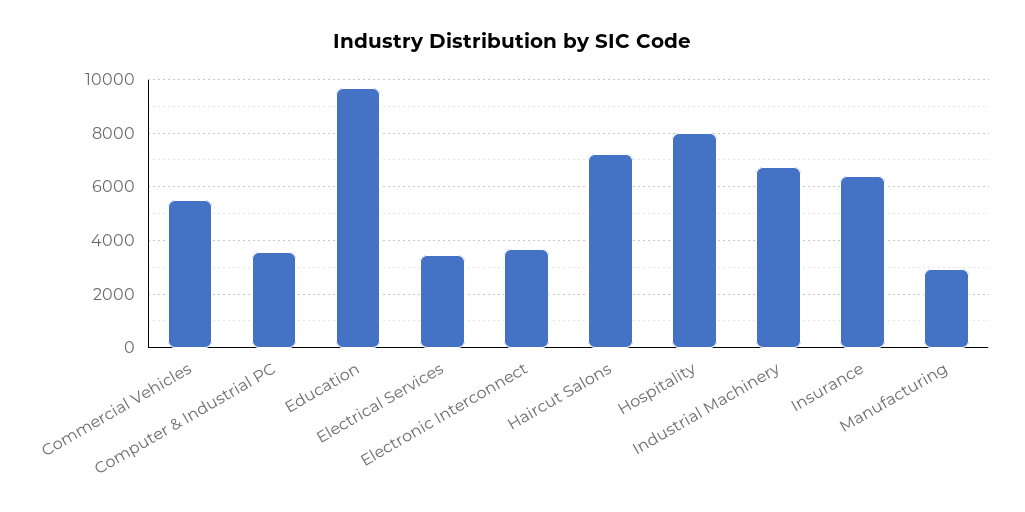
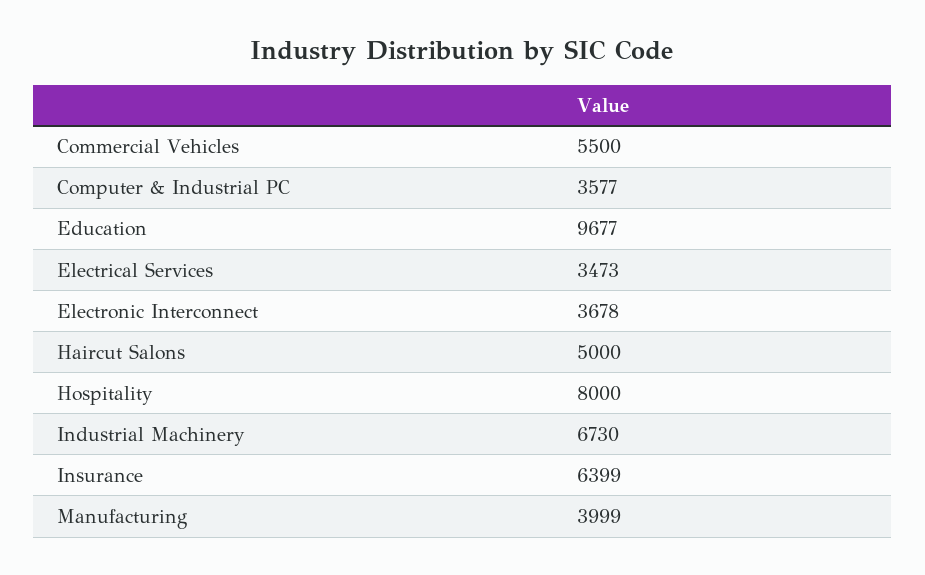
  {
    "Commercial Vehicles": 5500,
    "Computer & Industrial PC": 3577,
    "Education": 9677,
    "Electrical Services": 3473,
    "Electronic Interconnect": 3678,
-   "Haircut Salons": 7250,
+   "Haircut Salons": 5000,
    "Hospitality": 8000,
    "Industrial Machinery": 6730,
    "Insurance": 6399,
-   "Manufacturing": 3000
+   "Manufacturing": 3999
  }

